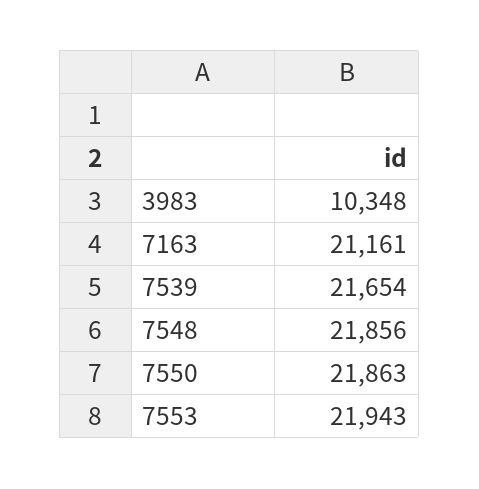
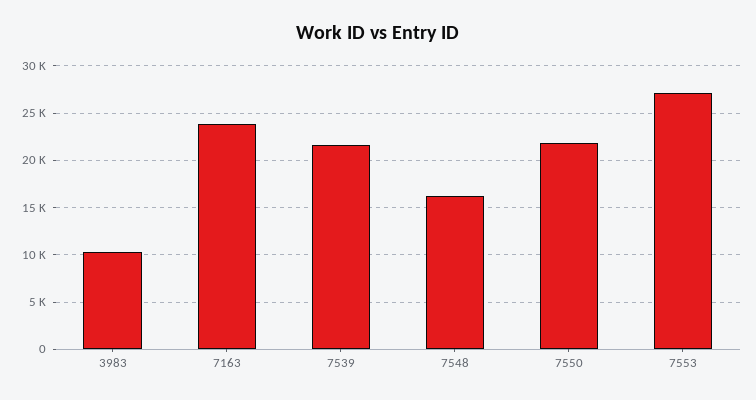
  {
    "3983": 10348,
-   "7163": 21161,
+   "7163": 24000,
    "7539": 21654,
-   "7548": 21856,
+   "7548": 16000,
    "7550": 21863,
-   "7553": 21943
+   "7553": 27000
  }

